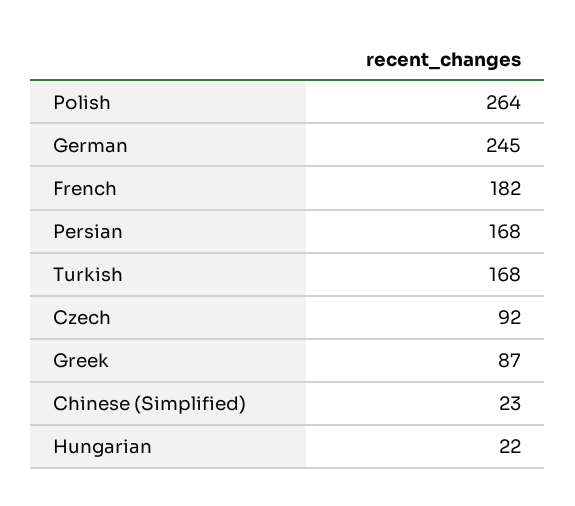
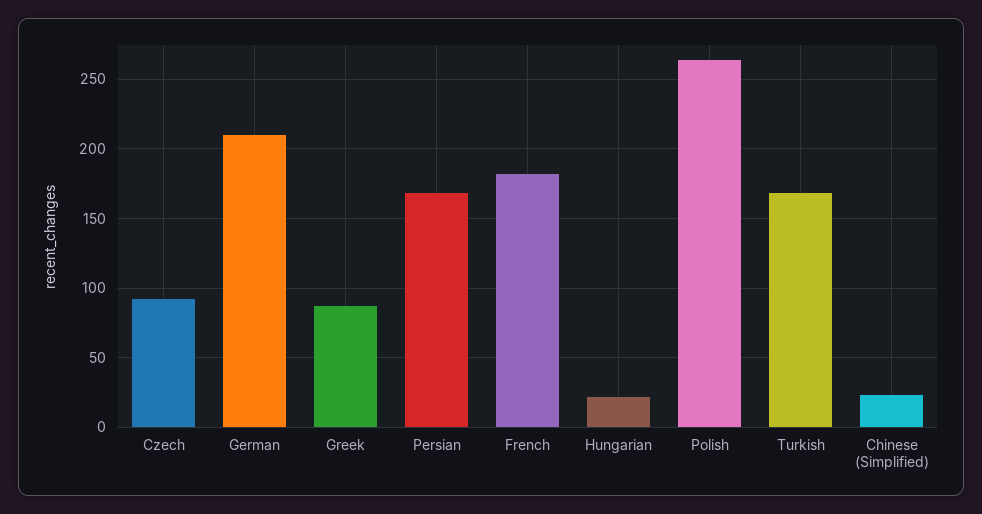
  {
    "Polish": 264,
-   "German": 245,
+   "German": 210,
    "French": 182,
    "Persian": 168,
    "Turkish": 168,
    "Czech": 92,
    "Greek": 87,
    "Chinese (Simplified)": 23,
    "Hungarian": 22
  }

